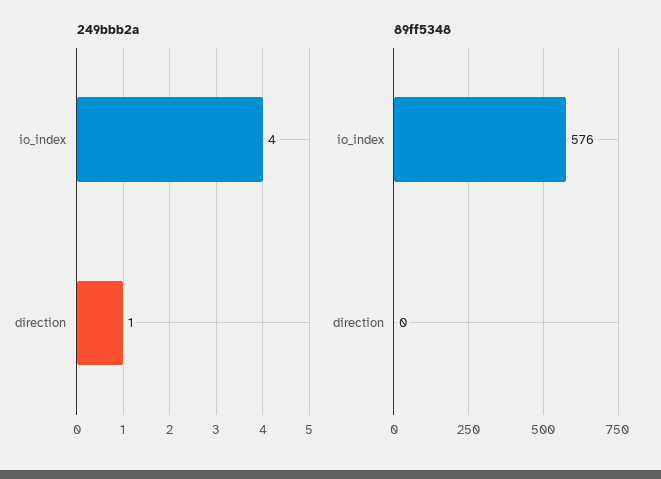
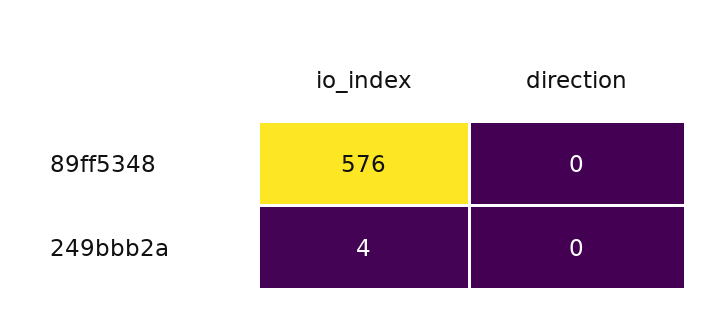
  {
    "249bbb2a": {
      "io_index": 4,
-     "direction": 1
+     "direction": 0
    },
    "89ff5348": {
      "io_index": 576,
      "direction": 0
    }
  }

